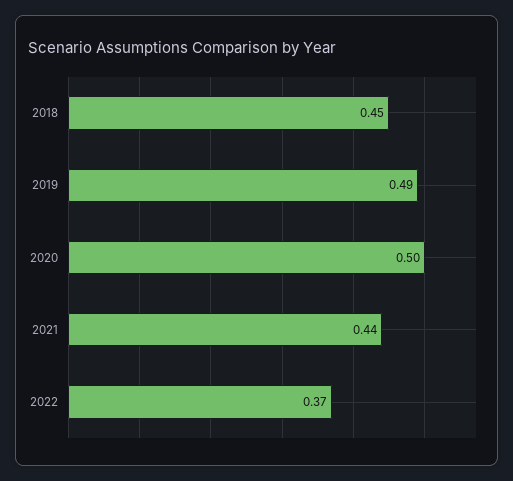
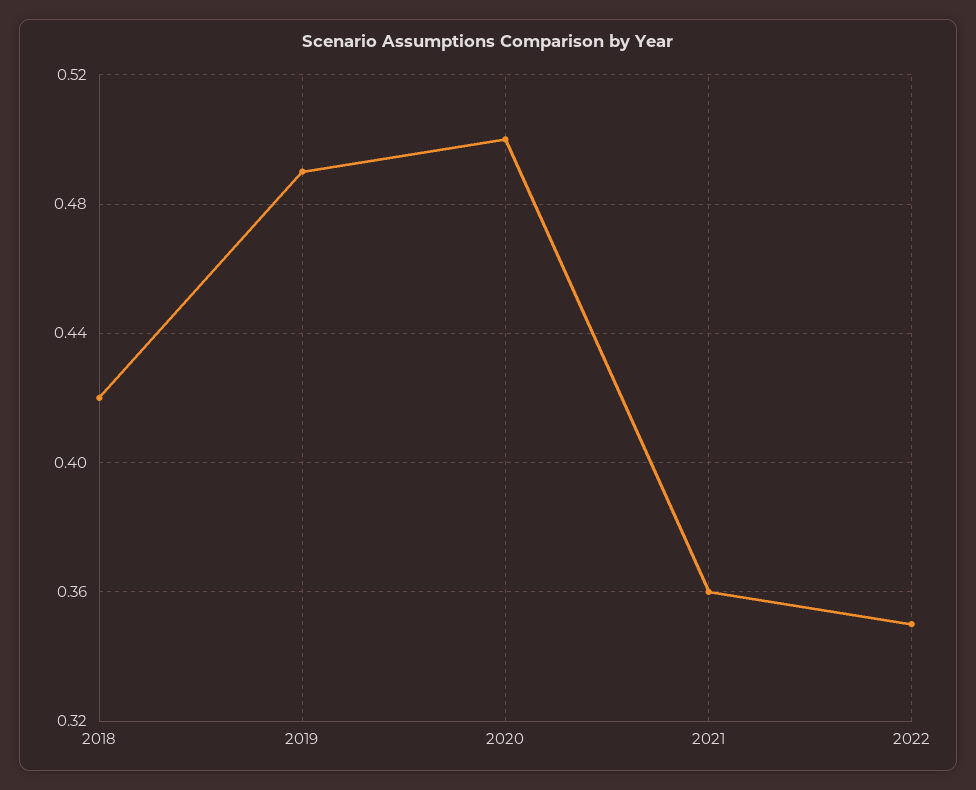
  {
-   "2018": 0.45,
+   "2018": 0.42,
    "2019": 0.49,
    "2020": 0.5,
-   "2021": 0.44,
+   "2021": 0.36,
-   "2022": 0.37
+   "2022": 0.35
  }

